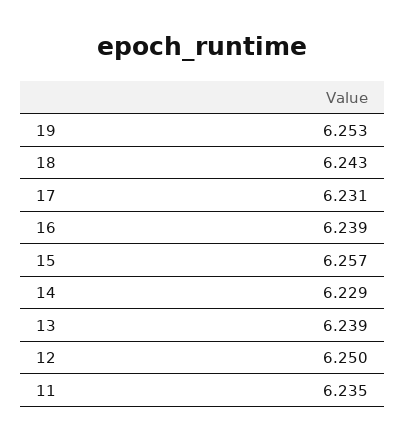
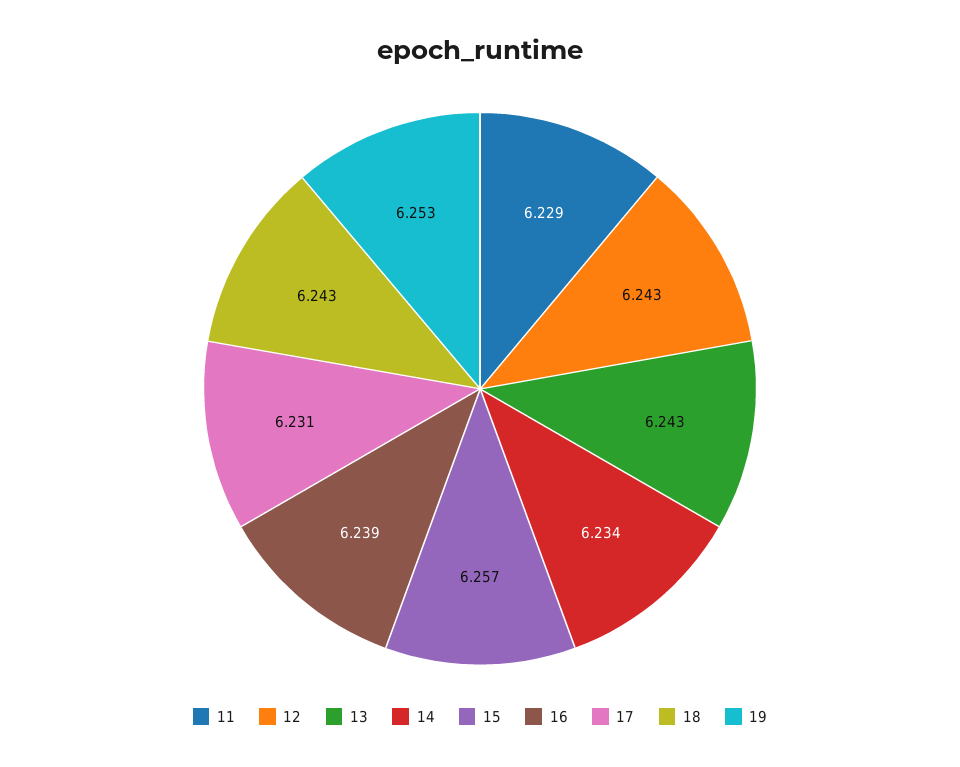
  {
    "19": 6.253,
    "18": 6.243,
    "17": 6.231,
    "16": 6.239,
    "15": 6.257,
-   "14": 6.229,
+   "14": 6.234,
-   "13": 6.239,
+   "13": 6.243,
-   "12": 6.25,
+   "12": 6.243,
-   "11": 6.235
+   "11": 6.229
  }

